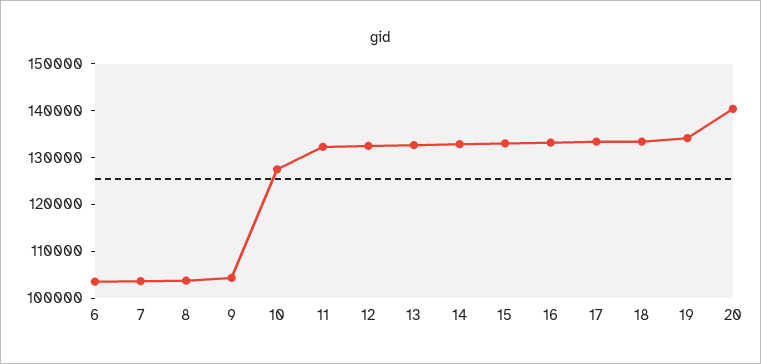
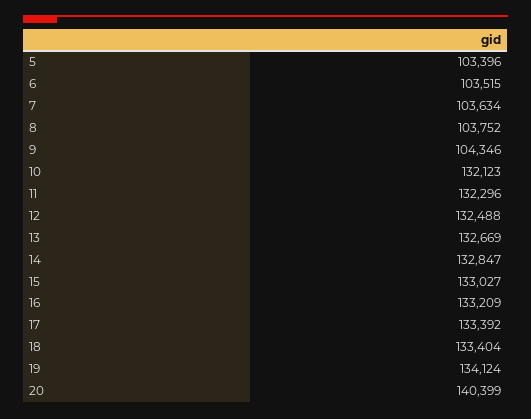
  {
    "6": 103515,
    "7": 103634,
    "8": 103752,
    "9": 104346,
-   "10": 128000,
+   "10": 132123,
    "11": 132296,
    "12": 132488,
    "13": 132669,
    "14": 132847,
    "15": 133027,
    "16": 133209,
    "17": 133392,
    "18": 133404,
    "19": 134124,
-   "20": 140399
+   "20": 140399,
+   "5": 103396
  }

